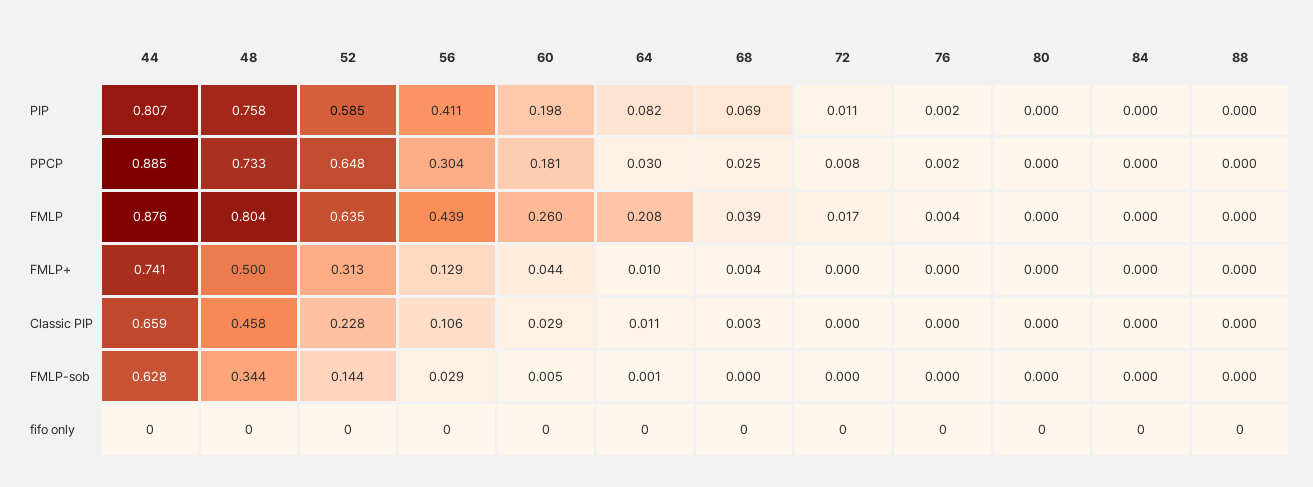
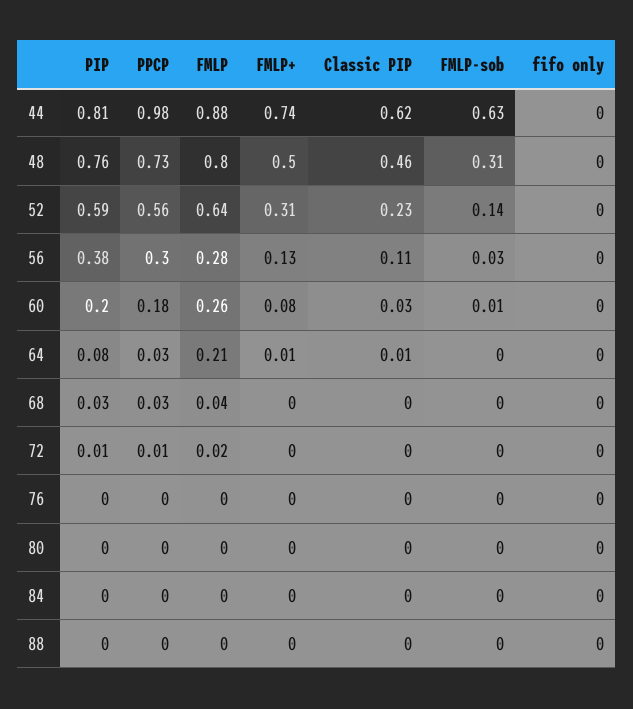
  {
    "44": {
      "PIP": 0.807,
-     "PPCP": 0.885,
+     "PPCP": 0.98,
      "FMLP": 0.876,
      "FMLP+": 0.741,
-     "Classic PIP": 0.659,
+     "Classic PIP": 0.62,
      "FMLP-sob": 0.628,
      "fifo only": 0
    },
    "48": {
      "PIP": 0.758,
      "PPCP": 0.733,
      "FMLP": 0.804,
      "FMLP+": 0.5,
      "Classic PIP": 0.458,
-     "FMLP-sob": 0.344,
+     "FMLP-sob": 0.31,
      "fifo only": 0
    },
    "52": {
      "PIP": 0.585,
-     "PPCP": 0.648,
+     "PPCP": 0.56,
      "FMLP": 0.635,
      "FMLP+": 0.313,
      "Classic PIP": 0.228,
      "FMLP-sob": 0.144,
      "fifo only": 0
    },
    "56": {
-     "PIP": 0.411,
+     "PIP": 0.38,
      "PPCP": 0.304,
-     "FMLP": 0.439,
+     "FMLP": 0.28,
      "FMLP+": 0.129,
      "Classic PIP": 0.106,
      "FMLP-sob": 0.029,
      "fifo only": 0
    },
    "60": {
      "PIP": 0.198,
      "PPCP": 0.181,
      "FMLP": 0.26,
-     "FMLP+": 0.044,
+     "FMLP+": 0.08,
      "Classic PIP": 0.029,
      "FMLP-sob": 0.005,
      "fifo only": 0
    },
    "64": {
      "PIP": 0.082,
      "PPCP": 0.03,
      "FMLP": 0.208,
      "FMLP+": 0.01,
      "Classic PIP": 0.011,
      "FMLP-sob": 0.001,
      "fifo only": 0
    },
    "68": {
-     "PIP": 0.069,
+     "PIP": 0.03,
      "PPCP": 0.025,
      "FMLP": 0.039,
      "FMLP+": 0.004,
      "Classic PIP": 0.003,
      "FMLP-sob": 0,
      "fifo only": 0
    },
    "72": {
      "PIP": 0.011,
      "PPCP": 0.008,
      "FMLP": 0.017,
      "FMLP+": 0,
      "Classic PIP": 0,
      "FMLP-sob": 0,
      "fifo only": 0
    },
    "76": {
      "PIP": 0.002,
      "PPCP": 0.002,
      "FMLP": 0.004,
      "FMLP+": 0,
      "Classic PIP": 0,
      "FMLP-sob": 0,
      "fifo only": 0
    },
    "80": {
      "PIP": 0,
      "PPCP": 0,
      "FMLP": 0,
      "FMLP+": 0,
      "Classic PIP": 0,
      "FMLP-sob": 0,
      "fifo only": 0
    },
    "84": {
      "PIP": 0,
      "PPCP": 0,
      "FMLP": 0,
      "FMLP+": 0,
      "Classic PIP": 0,
      "FMLP-sob": 0,
      "fifo only": 0
    },
    "88": {
      "PIP": 0,
      "PPCP": 0,
      "FMLP": 0,
      "FMLP+": 0,
      "Classic PIP": 0,
      "FMLP-sob": 0,
      "fifo only": 0
    }
  }

